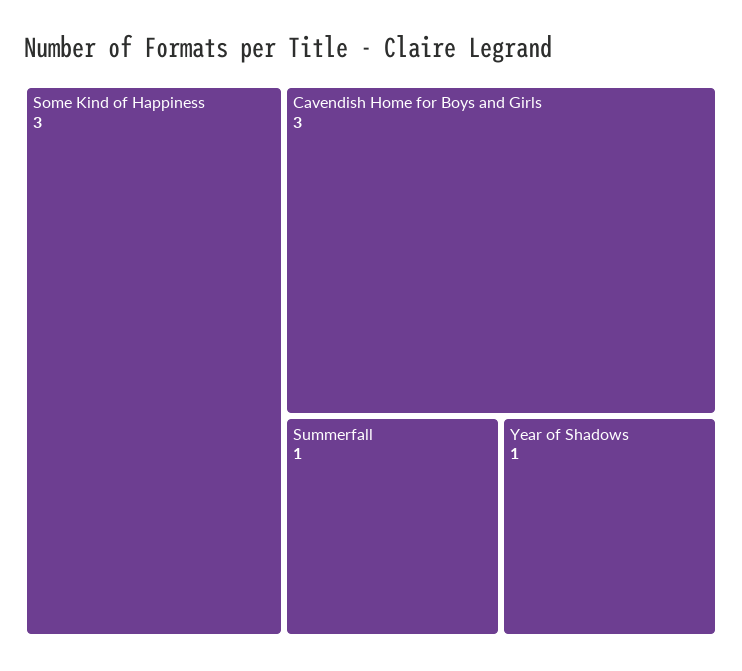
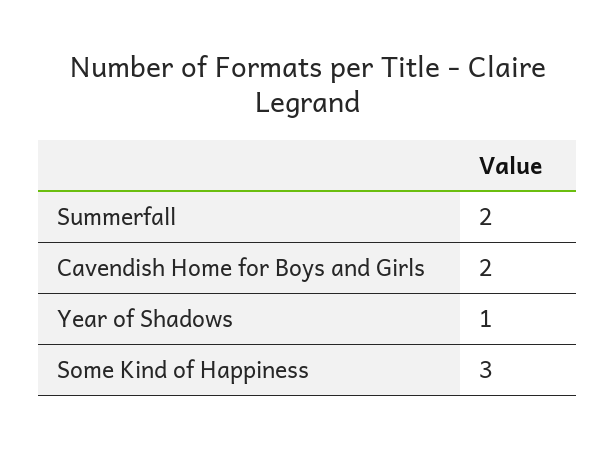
  {
    "Some Kind of Happiness": 3,
-   "Cavendish Home for Boys and Girls": 3,
+   "Cavendish Home for Boys and Girls": 2,
-   "Summerfall": 1,
+   "Summerfall": 2,
    "Year of Shadows": 1
  }

